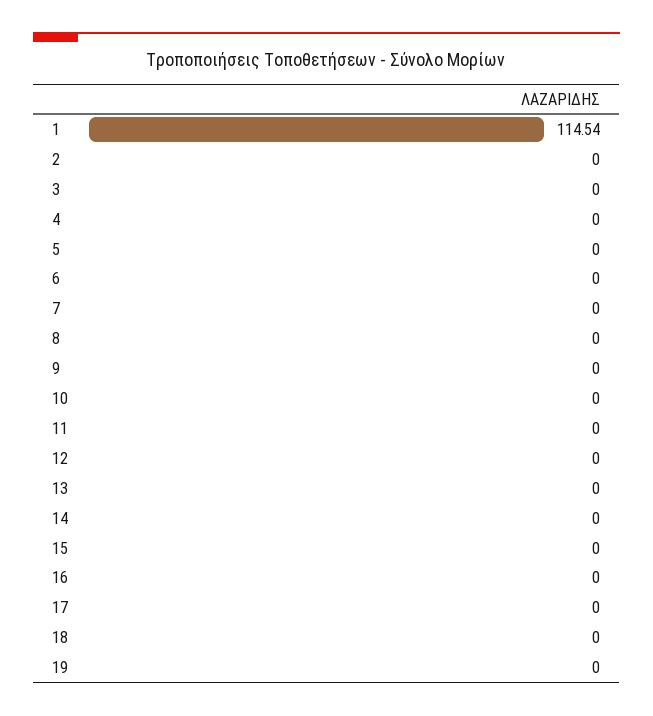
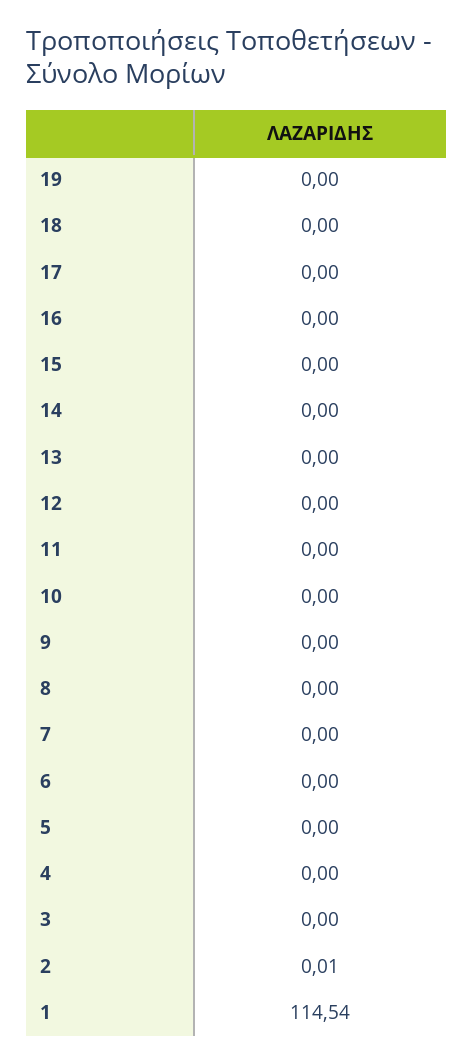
  {
    "1": 114.54,
-   "2": 0,
+   "2": 0.01,
    "3": 0,
    "4": 0,
    "5": 0,
    "6": 0,
    "7": 0,
    "8": 0,
    "9": 0,
    "10": 0,
    "11": 0,
    "12": 0,
    "13": 0,
    "14": 0,
    "15": 0,
    "16": 0,
    "17": 0,
    "18": 0,
    "19": 0
  }

